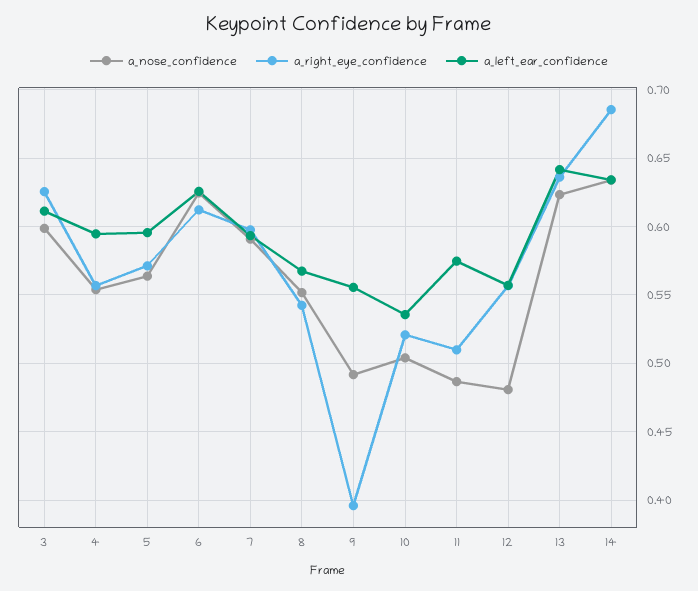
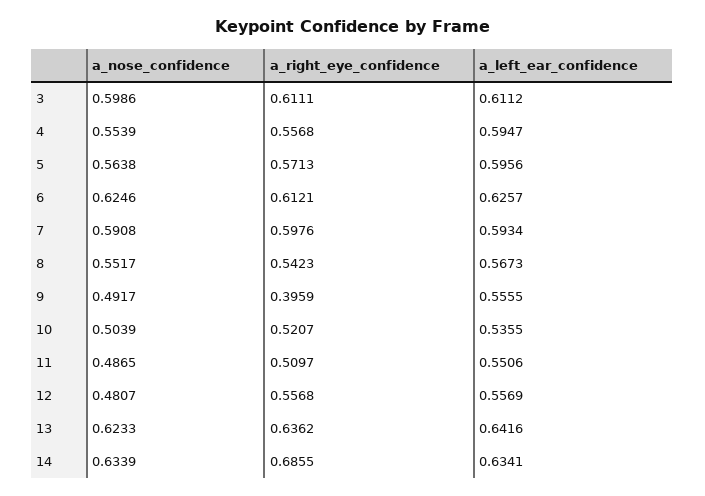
  {
    "a_nose_confidence": {
      "3": 0.5986,
      "4": 0.5539,
      "5": 0.5638,
      "6": 0.6246,
      "7": 0.5908,
      "8": 0.5517,
      "9": 0.4917,
      "10": 0.5039,
      "11": 0.4865,
      "12": 0.4807,
      "13": 0.6233,
      "14": 0.6339
    },
    "a_right_eye_confidence": {
-     "3": 0.625,
+     "3": 0.6111,
      "4": 0.5568,
      "5": 0.5713,
      "6": 0.6121,
      "7": 0.5976,
      "8": 0.5423,
      "9": 0.3959,
      "10": 0.5207,
      "11": 0.5097,
      "12": 0.5568,
      "13": 0.6362,
      "14": 0.6855
    },
    "a_left_ear_confidence": {
      "3": 0.6112,
      "4": 0.5947,
      "5": 0.5956,
      "6": 0.6257,
      "7": 0.5934,
      "8": 0.5673,
      "9": 0.5555,
      "10": 0.5355,
-     "11": 0.575,
+     "11": 0.5506,
      "12": 0.5569,
      "13": 0.6416,
      "14": 0.6341
    }
  }

